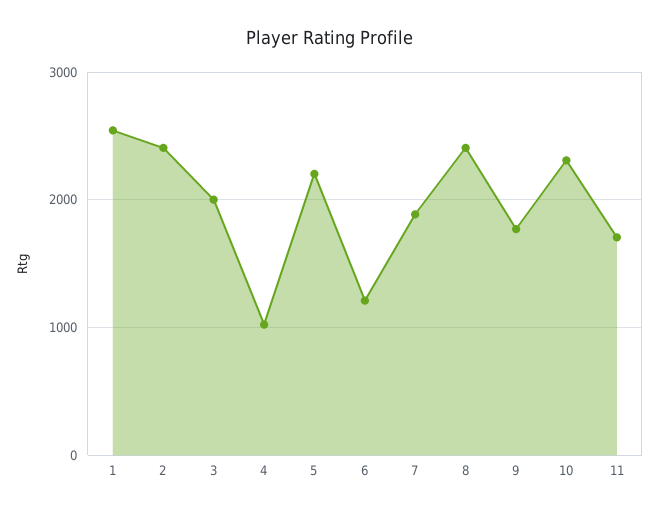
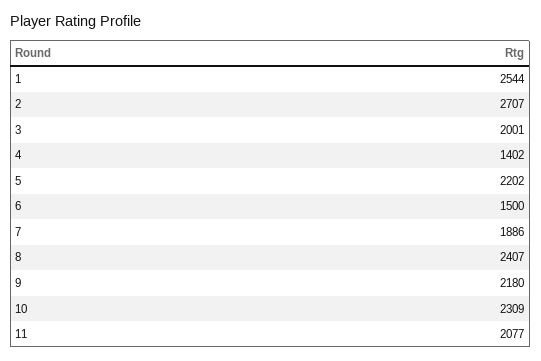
  {
    "1": 2544,
-   "2": 2400,
+   "2": 2707,
    "3": 2001,
-   "4": 1000,
+   "4": 1402,
    "5": 2202,
-   "6": 1200,
+   "6": 1500,
    "7": 1886,
    "8": 2407,
-   "9": 1800,
+   "9": 2180,
    "10": 2309,
-   "11": 1700
+   "11": 2077
  }

